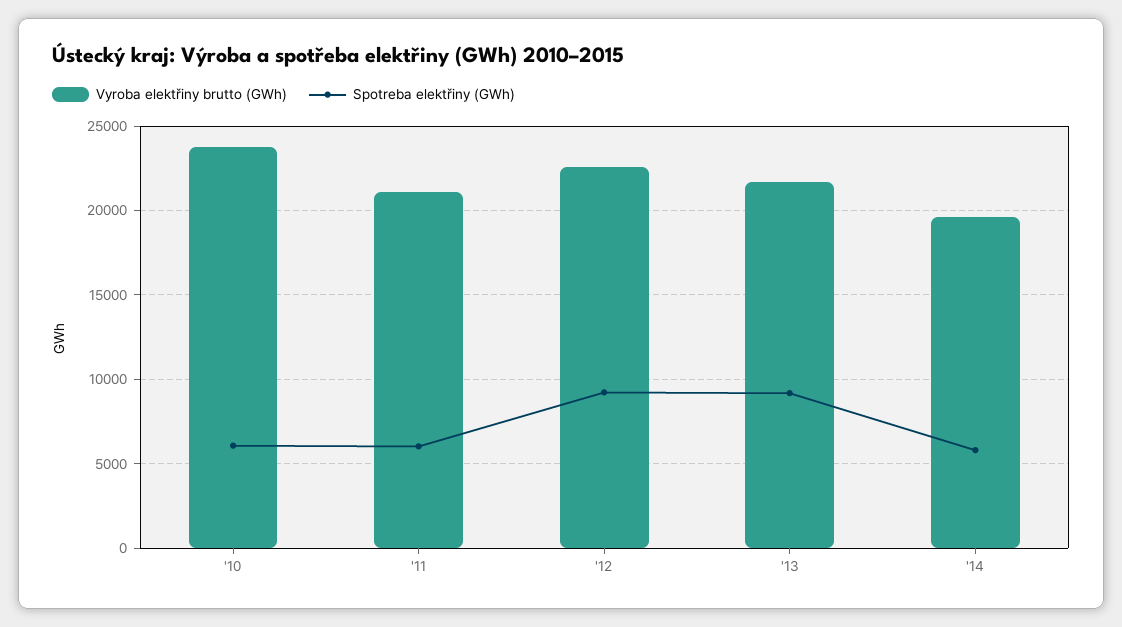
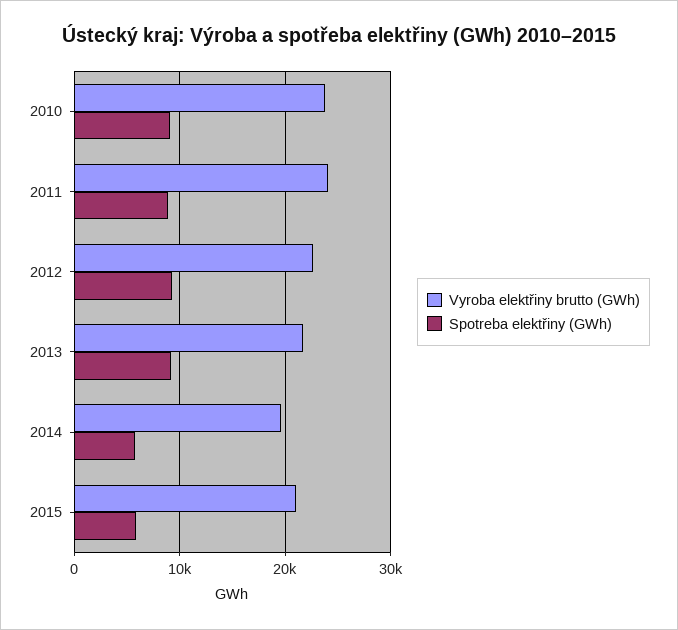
  {
    "Vyroba elektřiny brutto (GWh)": {
      "'10": 24000,
-     "'11": 21000,
+     "'11": 24000,
      "'12": 22500,
      "'13": 21500,
-     "'14": 19500
+     "'14": 19500,
+     "2015": 21000
    },
    "Spotreba elektřiny (GWh)": {
-     "'10": 6000,
+     "'10": 9000,
-     "'11": 6000,
+     "'11": 9000,
      "'12": 9000,
      "'13": 9000,
-     "'14": 6000
+     "'14": 6000,
+     "2015": 6000
    }
  }

